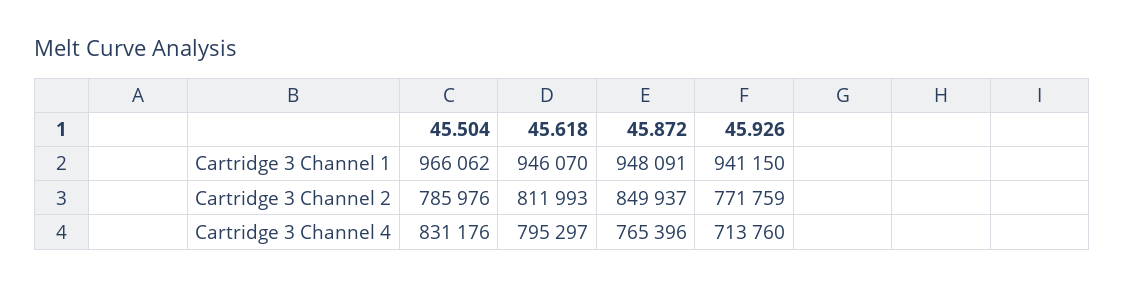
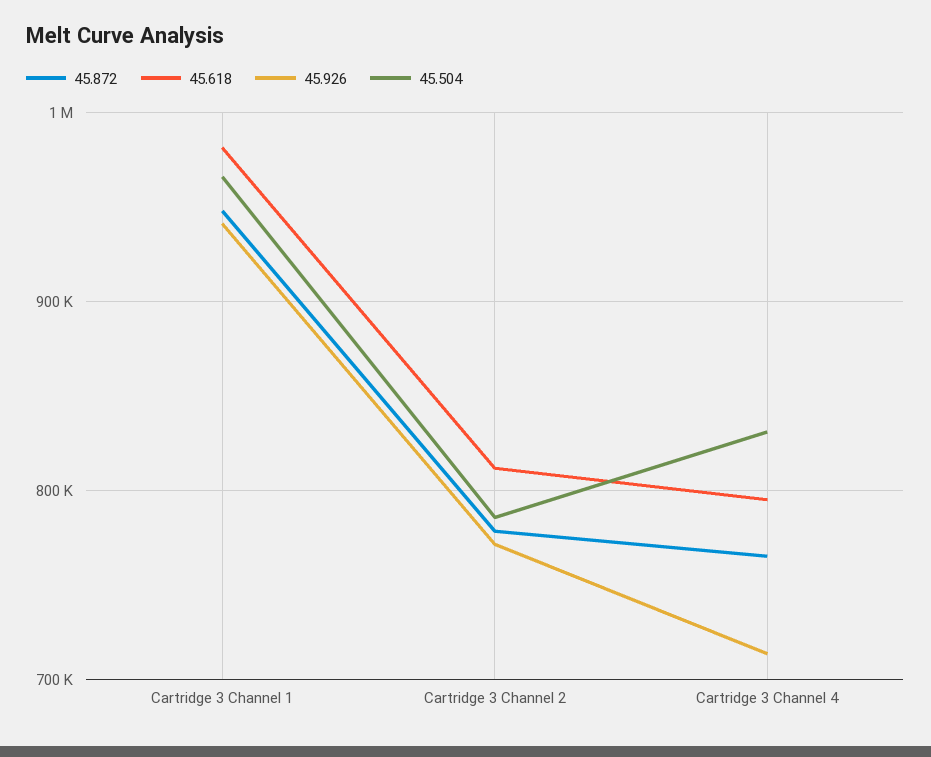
  {
    "45.504": {
      "Cartridge 3 Channel 1": 966062,
      "Cartridge 3 Channel 2": 785976,
      "Cartridge 3 Channel 4": 831176
    },
    "45.618": {
-     "Cartridge 3 Channel 1": 946070,
+     "Cartridge 3 Channel 1": 980000,
      "Cartridge 3 Channel 2": 811993,
      "Cartridge 3 Channel 4": 795297
    },
    "45.872": {
      "Cartridge 3 Channel 1": 948091,
-     "Cartridge 3 Channel 2": 849937,
+     "Cartridge 3 Channel 2": 780000,
      "Cartridge 3 Channel 4": 765396
    },
    "45.926": {
      "Cartridge 3 Channel 1": 941150,
      "Cartridge 3 Channel 2": 771759,
      "Cartridge 3 Channel 4": 713760
    }
  }

